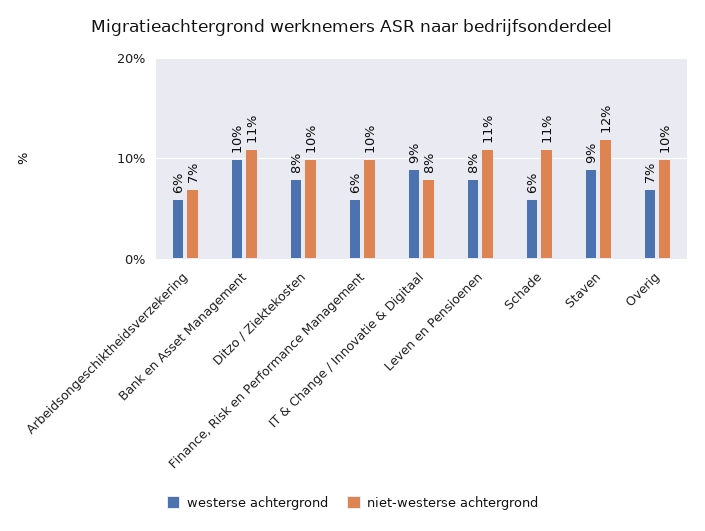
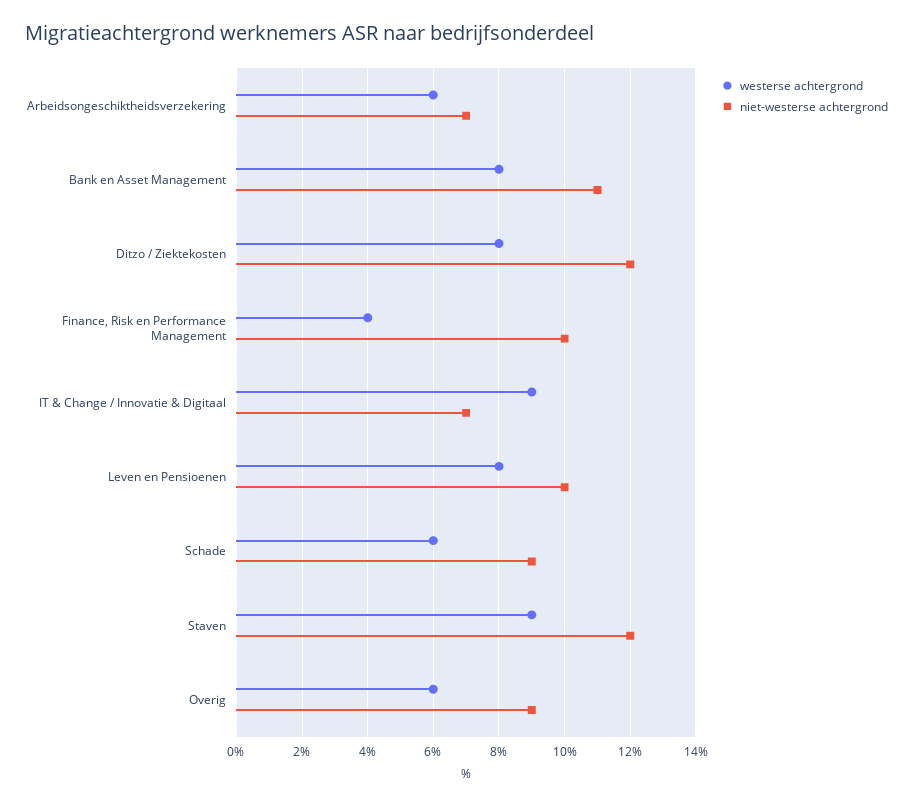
  {
    "westerse achtergrond": {
      "Arbeidsongeschiktheidsverzekering": 6,
-     "Bank en Asset Management": 10,
+     "Bank en Asset Management": 8,
      "Ditzo / Ziektekosten": 8,
-     "Finance, Risk en Performance Management": 6,
+     "Finance, Risk en Performance Management": 4,
      "IT & Change / Innovatie & Digitaal": 9,
      "Leven en Pensioenen": 8,
      "Schade": 6,
      "Staven": 9,
-     "Overig": 7
+     "Overig": 6
    },
    "niet-westerse achtergrond": {
      "Arbeidsongeschiktheidsverzekering": 7,
      "Bank en Asset Management": 11,
-     "Ditzo / Ziektekosten": 10,
+     "Ditzo / Ziektekosten": 12,
      "Finance, Risk en Performance Management": 10,
-     "IT & Change / Innovatie & Digitaal": 8,
+     "IT & Change / Innovatie & Digitaal": 7,
-     "Leven en Pensioenen": 11,
+     "Leven en Pensioenen": 10,
-     "Schade": 11,
+     "Schade": 9,
      "Staven": 12,
-     "Overig": 10
+     "Overig": 9
    }
  }

